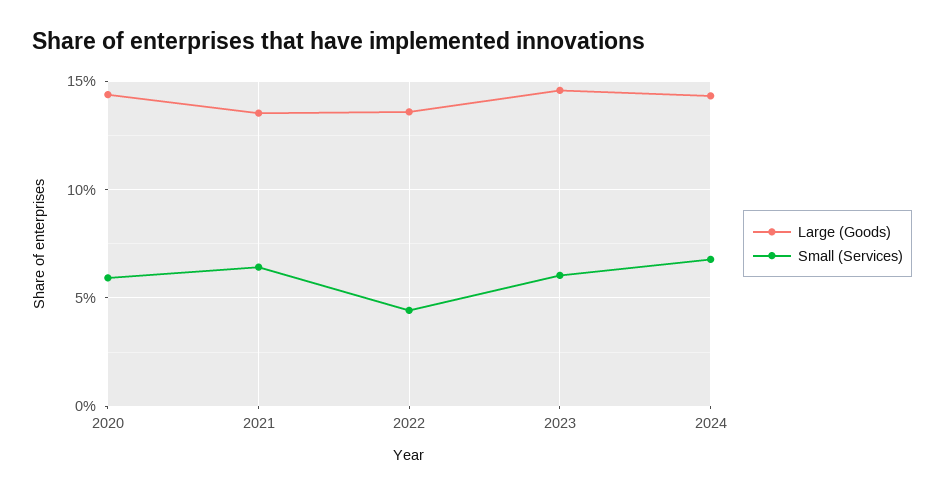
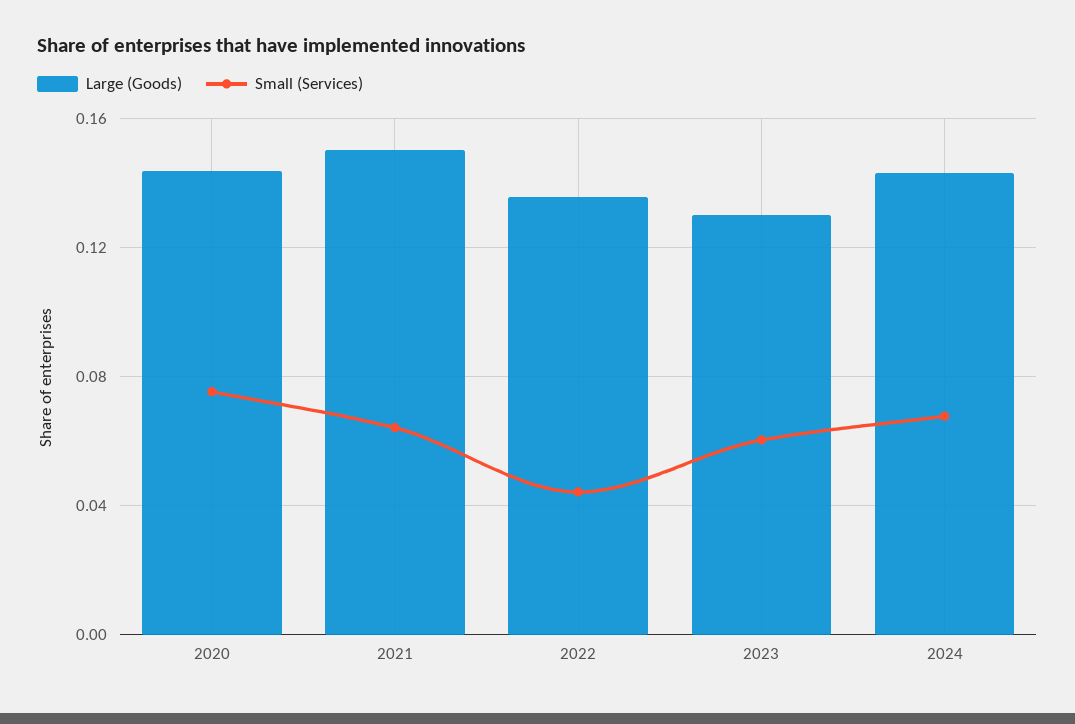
  {
    "Large (Goods)": {
      "2020": 0.145,
-     "2021": 0.135,
+     "2021": 0.15,
      "2022": 0.135,
-     "2023": 0.145,
+     "2023": 0.13,
      "2024": 0.145
    },
    "Small (Services)": {
-     "2020": 0.06,
+     "2020": 0.075,
      "2021": 0.065,
      "2022": 0.045,
      "2023": 0.06,
      "2024": 0.07
    }
  }

